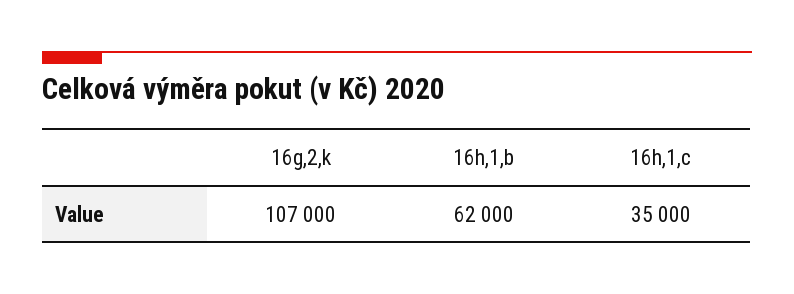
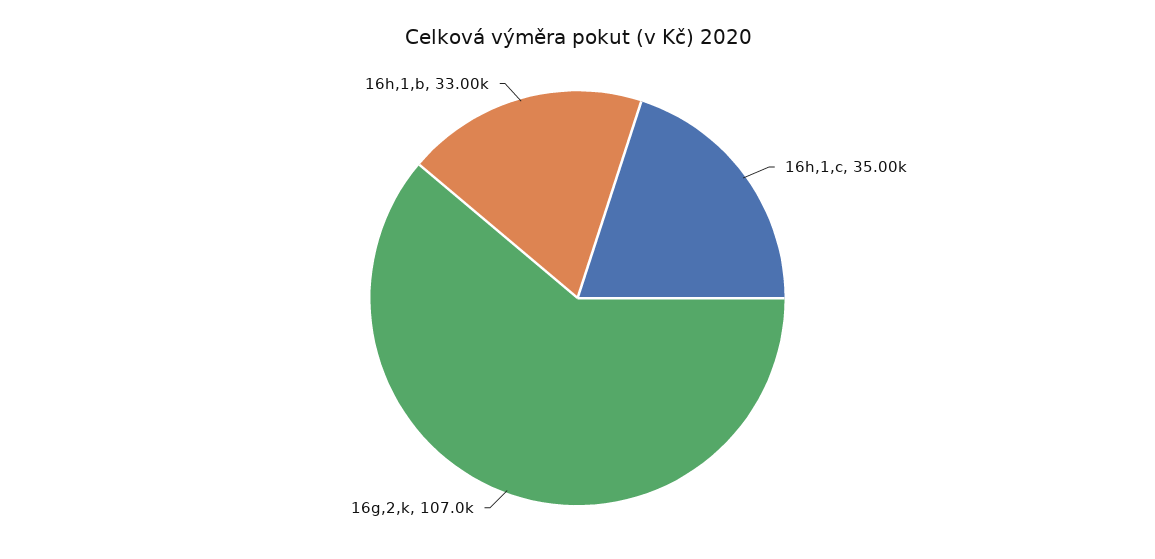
  {
    "16g,2,k": 107000,
-   "16h,1,b": 62000,
+   "16h,1,b": 33000,
    "16h,1,c": 35000
  }

